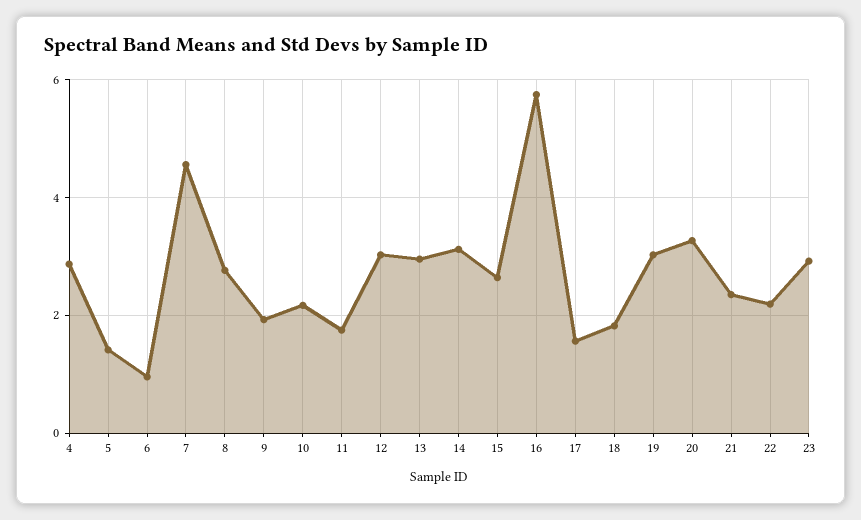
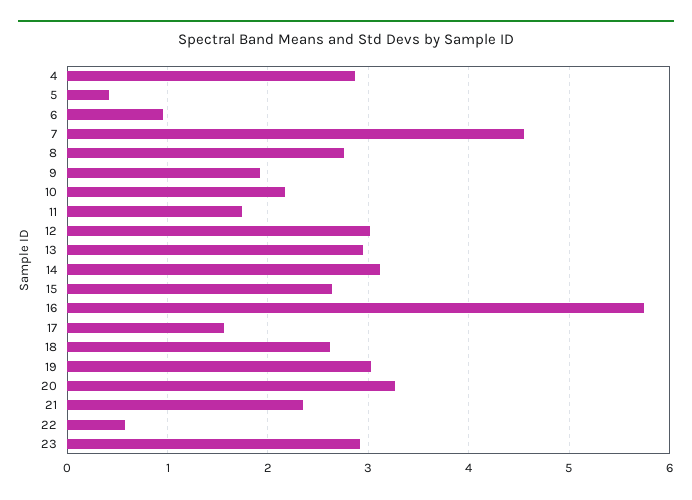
  {
    "4": 2.9,
-   "5": 1.4,
+   "5": 0.4,
    "6": 1,
    "7": 4.6,
    "8": 2.8,
    "9": 1.9,
    "10": 2.2,
    "11": 1.7,
    "12": 3,
    "13": 3,
    "14": 3.1,
    "15": 2.6,
    "16": 5.7,
    "17": 1.6,
-   "18": 1.8,
+   "18": 2.6,
    "19": 3,
    "20": 3.3,
    "21": 2.3,
-   "22": 2.2,
+   "22": 0.6,
    "23": 2.9
  }

